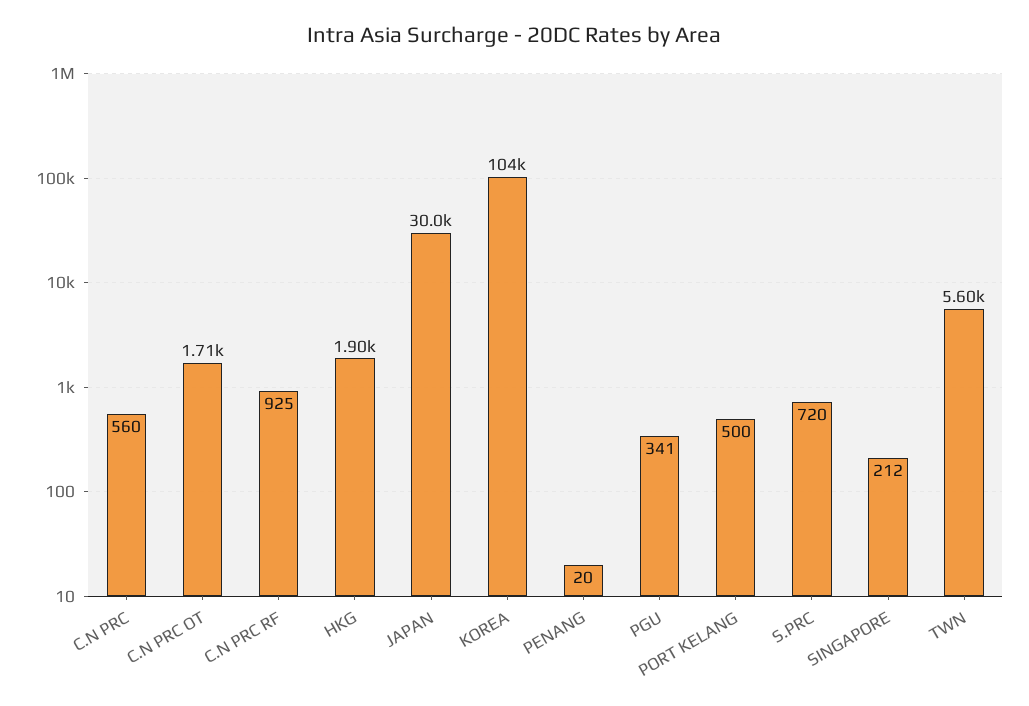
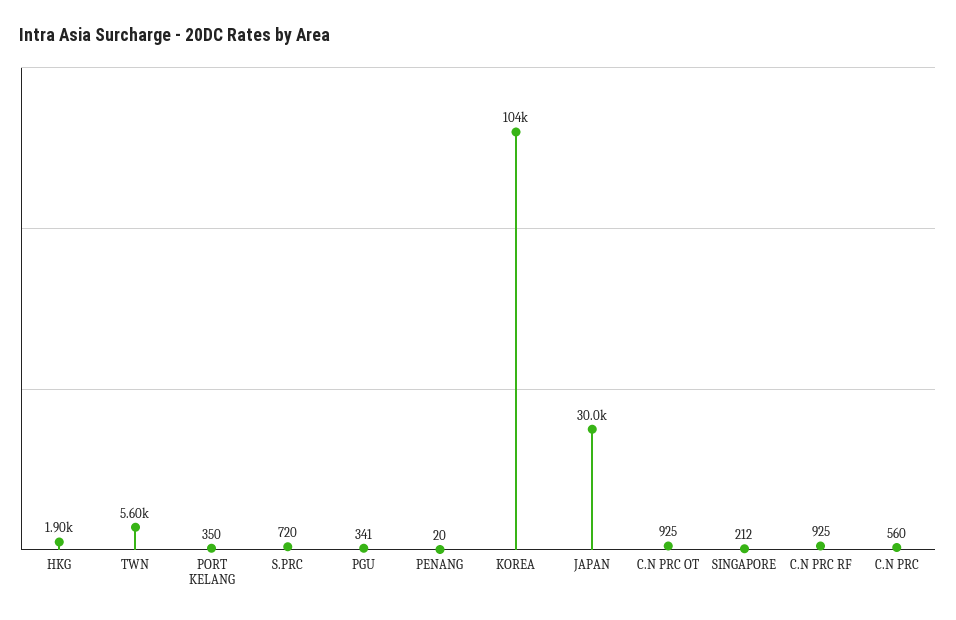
  {
    "C.N PRC": 560,
-   "C.N PRC OT": 1710,
+   "C.N PRC OT": 925,
    "C.N PRC RF": 925,
    "HKG": 1900,
    "JAPAN": 30000,
    "KOREA": 104000,
    "PENANG": 20,
    "PGU": 341,
-   "PORT KELANG": 500,
+   "PORT KELANG": 350,
    "S.PRC": 720,
    "SINGAPORE": 212,
    "TWN": 5600
  }

